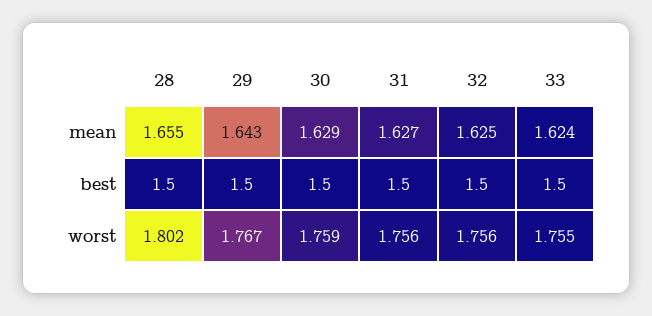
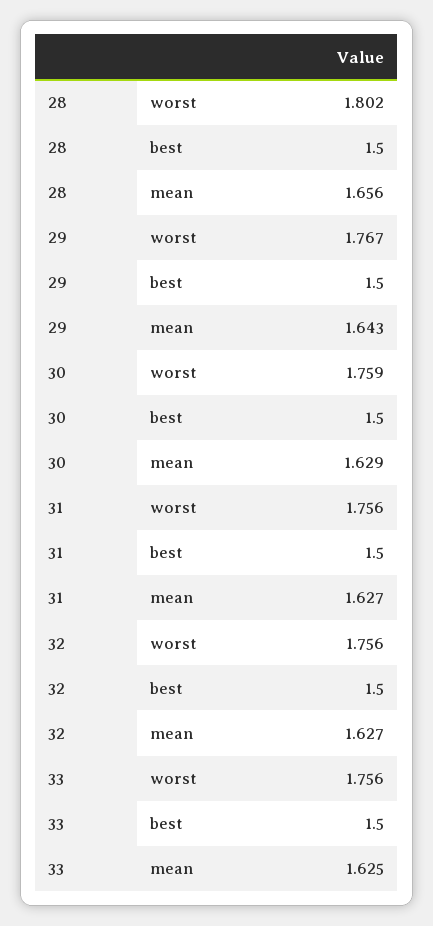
  {
    "28": {
-     "mean": 1.655,
+     "mean": 1.656,
      "best": 1.5,
      "worst": 1.802
    },
    "29": {
      "mean": 1.643,
      "best": 1.5,
      "worst": 1.767
    },
    "30": {
      "mean": 1.629,
      "best": 1.5,
      "worst": 1.759
    },
    "31": {
      "mean": 1.627,
      "best": 1.5,
      "worst": 1.756
    },
    "32": {
-     "mean": 1.625,
+     "mean": 1.627,
      "best": 1.5,
      "worst": 1.756
    },
    "33": {
-     "mean": 1.624,
+     "mean": 1.625,
      "best": 1.5,
-     "worst": 1.755
+     "worst": 1.756
    }
  }

